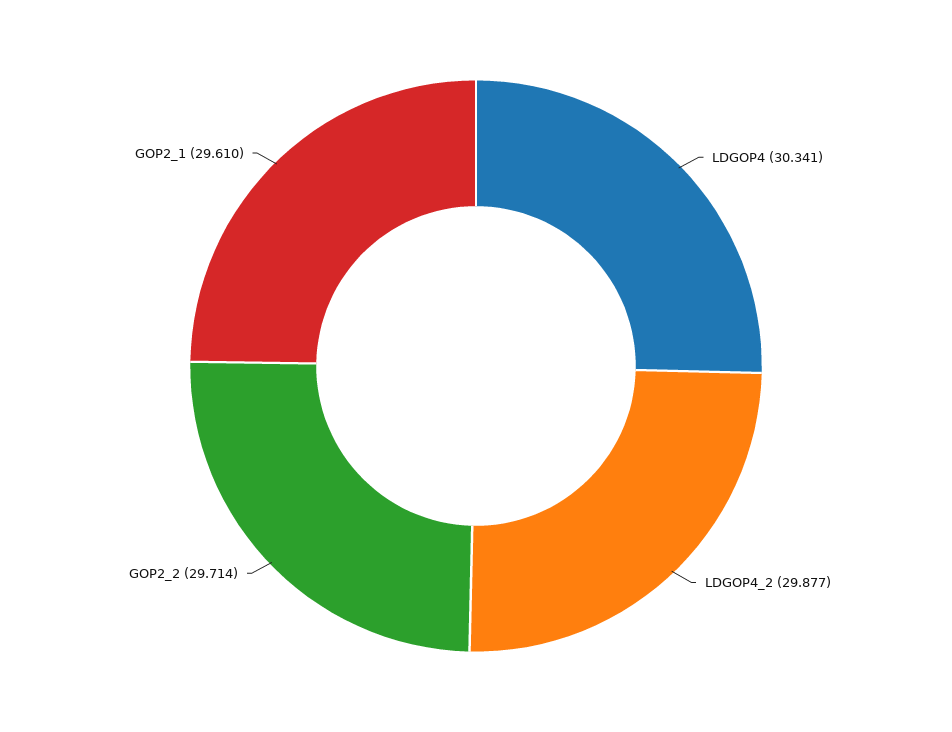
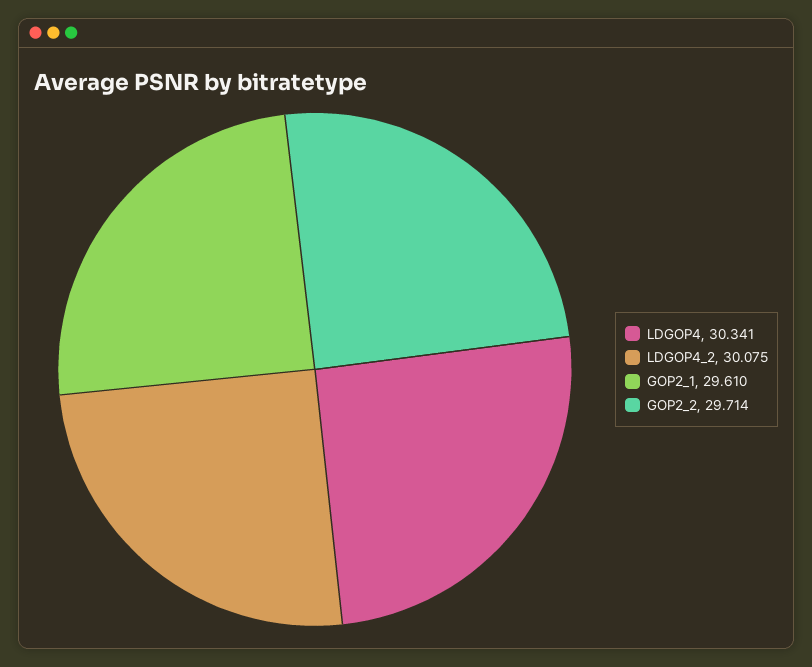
  {
    "LDGOP4": 30.341,
-   "LDGOP4_2": 29.877,
+   "LDGOP4_2": 30.075,
    "GOP2_2": 29.714,
    "GOP2_1": 29.61
  }

